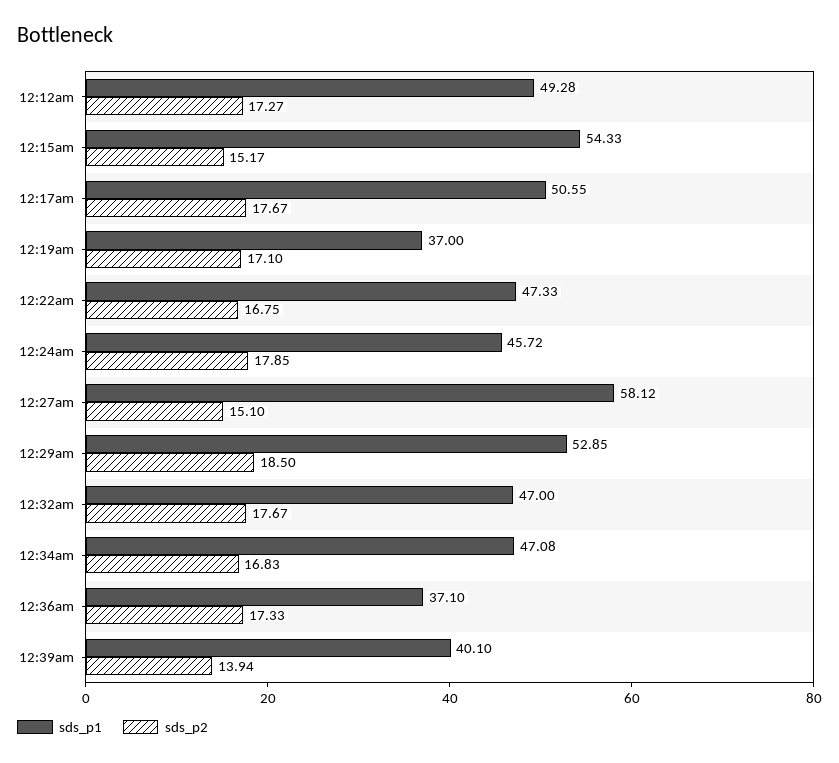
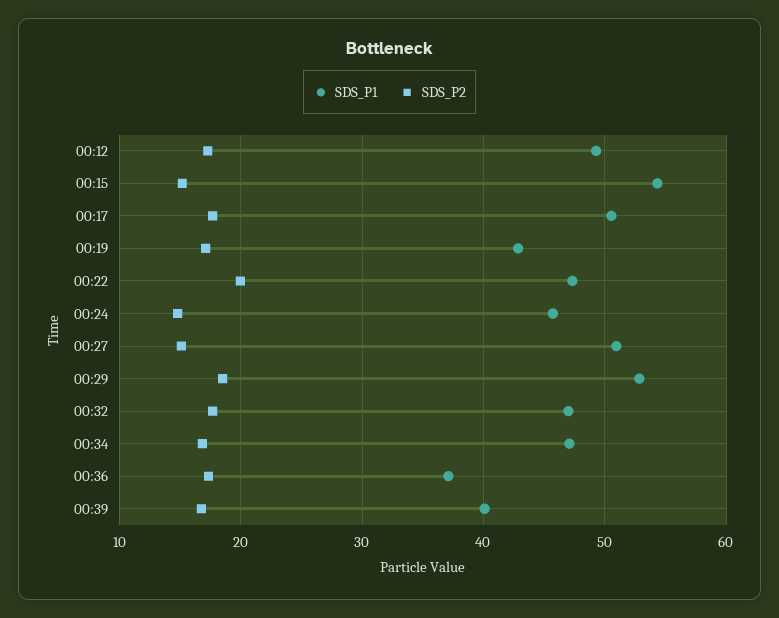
  {
    "sds_p1": {
      "12:12am": 49.28,
      "12:15am": 54.33,
      "12:17am": 50.55,
-     "12:19am": 37,
+     "12:19am": 43,
      "12:22am": 47.33,
      "12:24am": 45.72,
-     "12:27am": 58.12,
+     "12:27am": 51,
      "12:29am": 52.85,
      "12:32am": 47,
      "12:34am": 47.08,
      "12:36am": 37.1,
      "12:39am": 40.1
    },
    "sds_p2": {
      "12:12am": 17.27,
      "12:15am": 15.17,
      "12:17am": 17.67,
      "12:19am": 17.1,
-     "12:22am": 16.75,
+     "12:22am": 20,
-     "12:24am": 17.85,
+     "12:24am": 15,
      "12:27am": 15.1,
      "12:29am": 18.5,
      "12:32am": 17.67,
      "12:34am": 16.83,
      "12:36am": 17.33,
-     "12:39am": 13.94
+     "12:39am": 17
    }
  }

